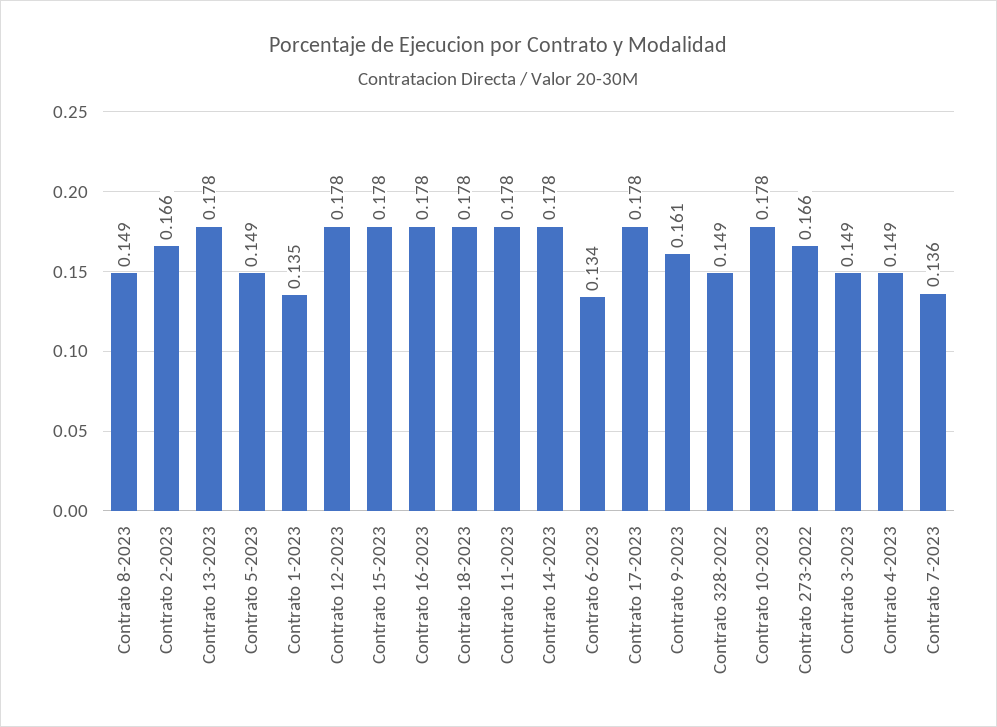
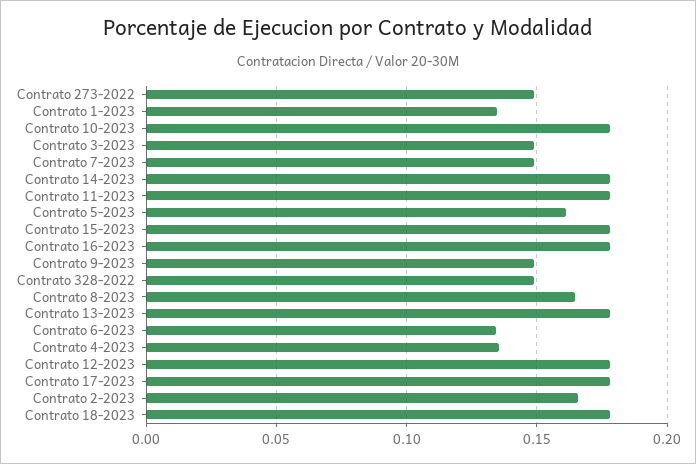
  {
-   "Contrato 8-2023": 0.149,
+   "Contrato 8-2023": 0.165,
    "Contrato 2-2023": 0.166,
    "Contrato 13-2023": 0.178,
-   "Contrato 5-2023": 0.149,
+   "Contrato 5-2023": 0.16,
    "Contrato 1-2023": 0.135,
    "Contrato 12-2023": 0.178,
    "Contrato 15-2023": 0.178,
    "Contrato 16-2023": 0.178,
    "Contrato 18-2023": 0.178,
    "Contrato 11-2023": 0.178,
    "Contrato 14-2023": 0.178,
    "Contrato 6-2023": 0.134,
    "Contrato 17-2023": 0.178,
-   "Contrato 9-2023": 0.161,
+   "Contrato 9-2023": 0.15,
    "Contrato 328-2022": 0.149,
    "Contrato 10-2023": 0.178,
-   "Contrato 273-2022": 0.166,
+   "Contrato 273-2022": 0.15,
    "Contrato 3-2023": 0.149,
-   "Contrato 4-2023": 0.149,
+   "Contrato 4-2023": 0.135,
-   "Contrato 7-2023": 0.136
+   "Contrato 7-2023": 0.15
  }

